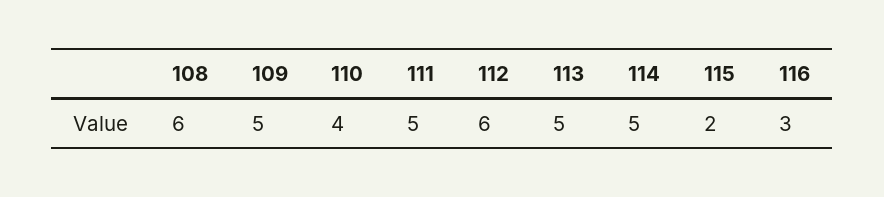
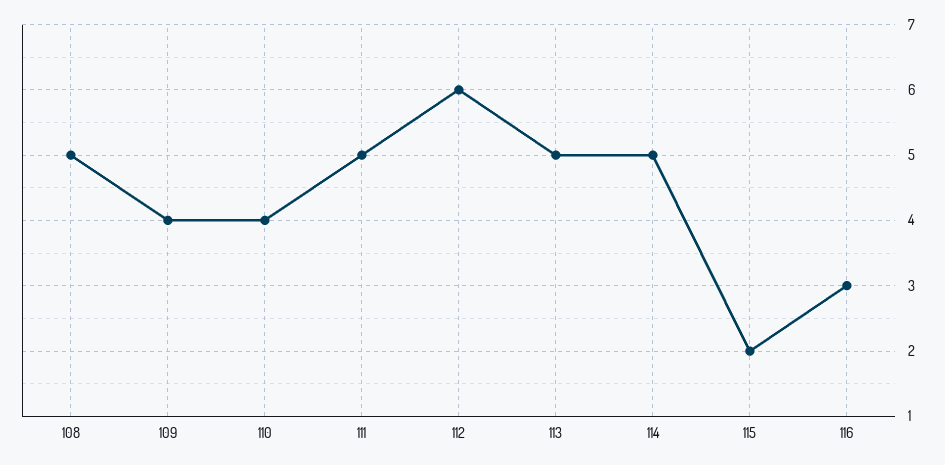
  {
-   "108": 6,
+   "108": 5,
-   "109": 5,
+   "109": 4,
    "110": 4,
    "111": 5,
    "112": 6,
    "113": 5,
    "114": 5,
    "115": 2,
    "116": 3
  }

